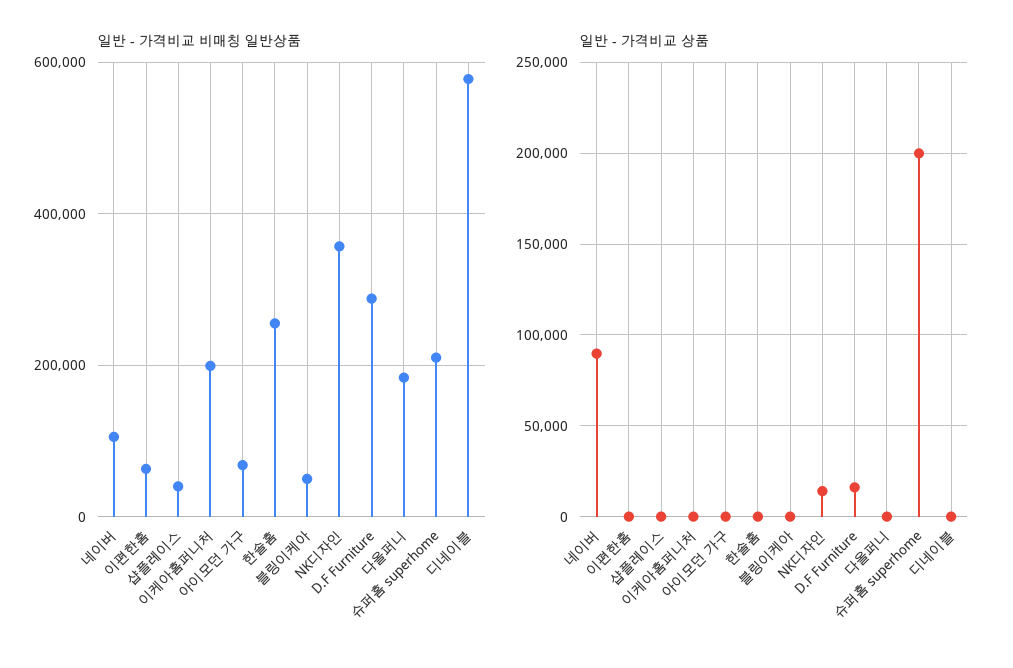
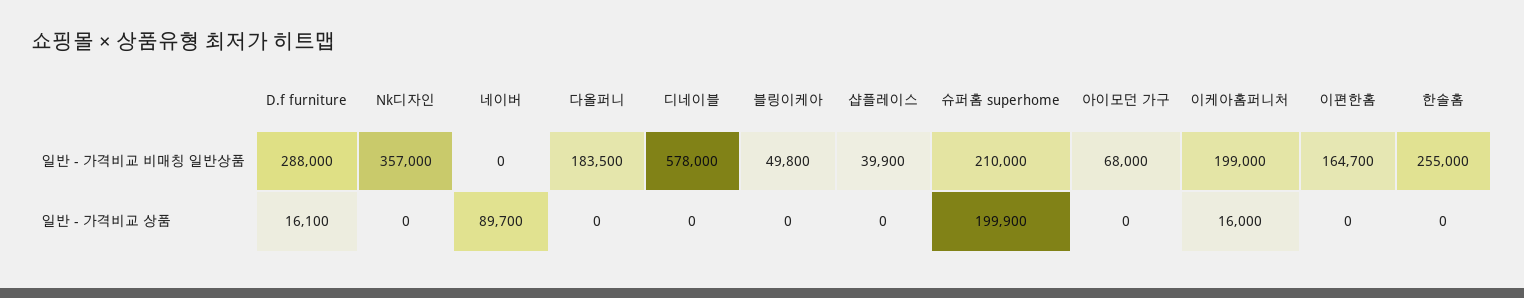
  {
    "일반 - 가격비교 비매칭 일반상품": {
-     "네이버": 100000,
+     "네이버": 0,
-     "이편한홈": 60000,
+     "이편한홈": 164700,
      "샵플레이스": 39900,
      "이케아홈퍼니처": 199000,
      "아이모던 가구": 68000,
      "한솔홈": 255000,
      "블링이케아": 49800,
      "NK디자인": 357000,
      "D.F Furniture": 288000,
      "다올퍼니": 183500,
      "슈퍼홈 superhome": 210000,
      "디네이블": 578000
    },
    "일반 - 가격비교 상품": {
      "네이버": 89700,
      "이편한홈": 0,
      "샵플레이스": 0,
-     "이케아홈퍼니처": 0,
+     "이케아홈퍼니처": 16000,
      "아이모던 가구": 0,
      "한솔홈": 0,
      "블링이케아": 0,
-     "NK디자인": 15000,
+     "NK디자인": 0,
      "D.F Furniture": 16100,
      "다올퍼니": 0,
      "슈퍼홈 superhome": 199900,
      "디네이블": 0
    }
  }

